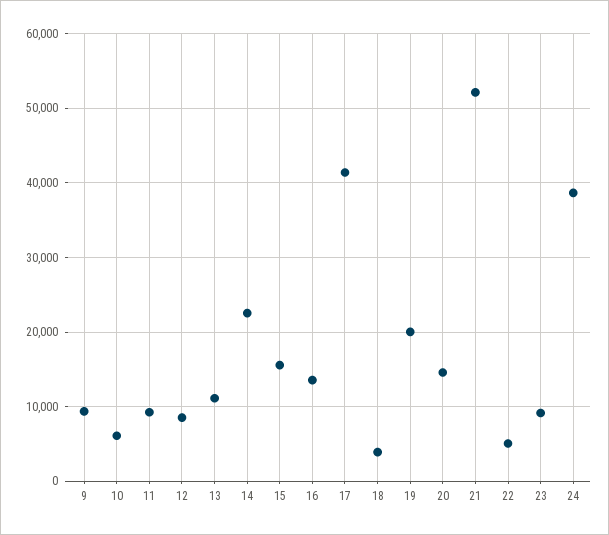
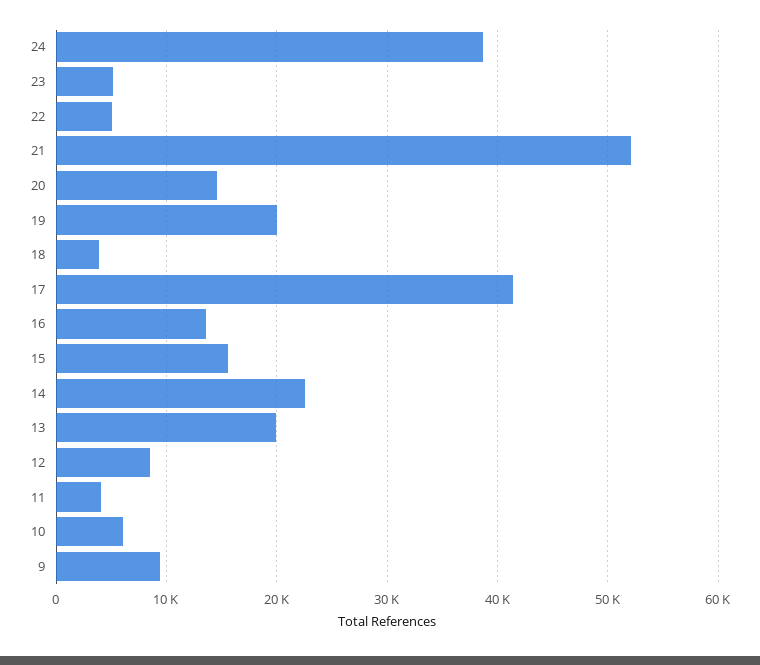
  {
    "9": 9000,
    "10": 6000,
-   "11": 9000,
+   "11": 4000,
    "12": 9000,
-   "13": 11000,
+   "13": 20000,
    "14": 23000,
    "15": 16000,
    "16": 14000,
    "17": 41000,
    "18": 4000,
    "19": 20000,
    "20": 15000,
    "21": 52000,
    "22": 5000,
-   "23": 9000,
+   "23": 5000,
    "24": 39000
  }

